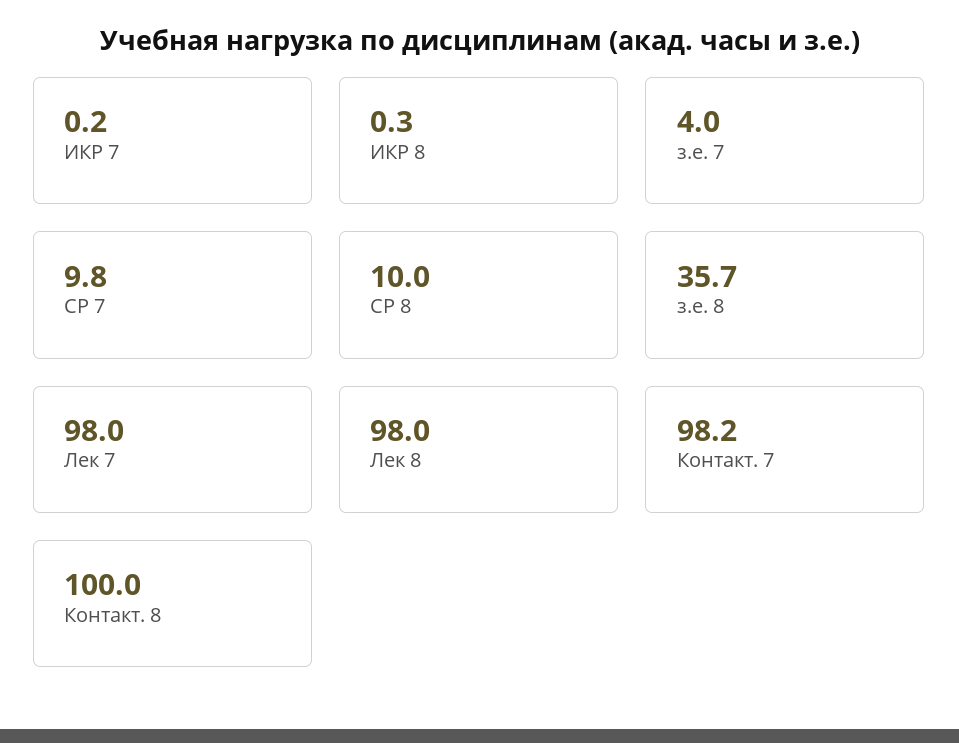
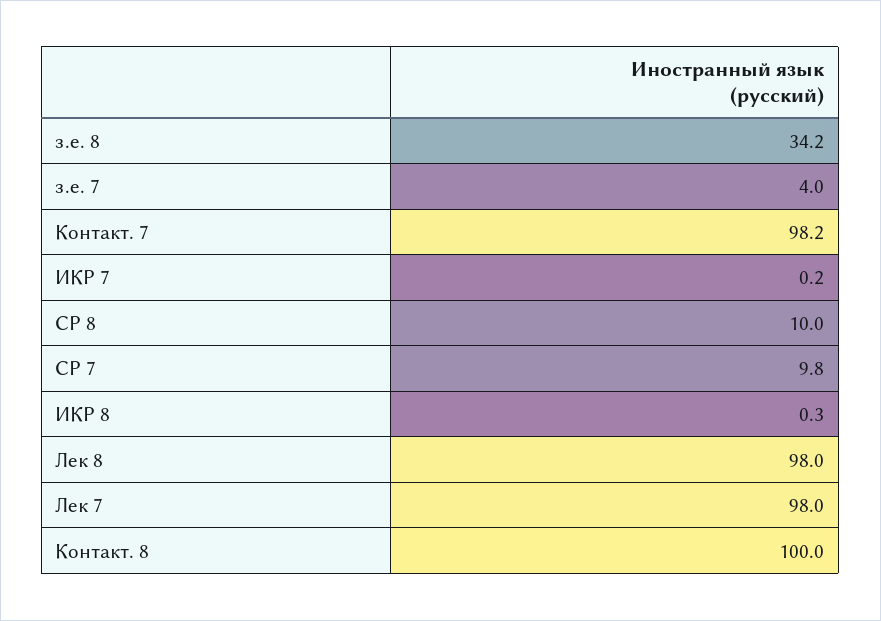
  {
    "ИКР 7": 0.2,
    "ИКР 8": 0.3,
    "з.е. 7": 4,
    "СР 7": 9.8,
    "СР 8": 10,
-   "з.е. 8": 35.7,
+   "з.е. 8": 34.2,
    "Лек 7": 98,
    "Лек 8": 98,
    "Контакт. 7": 98.2,
    "Контакт. 8": 100
  }

